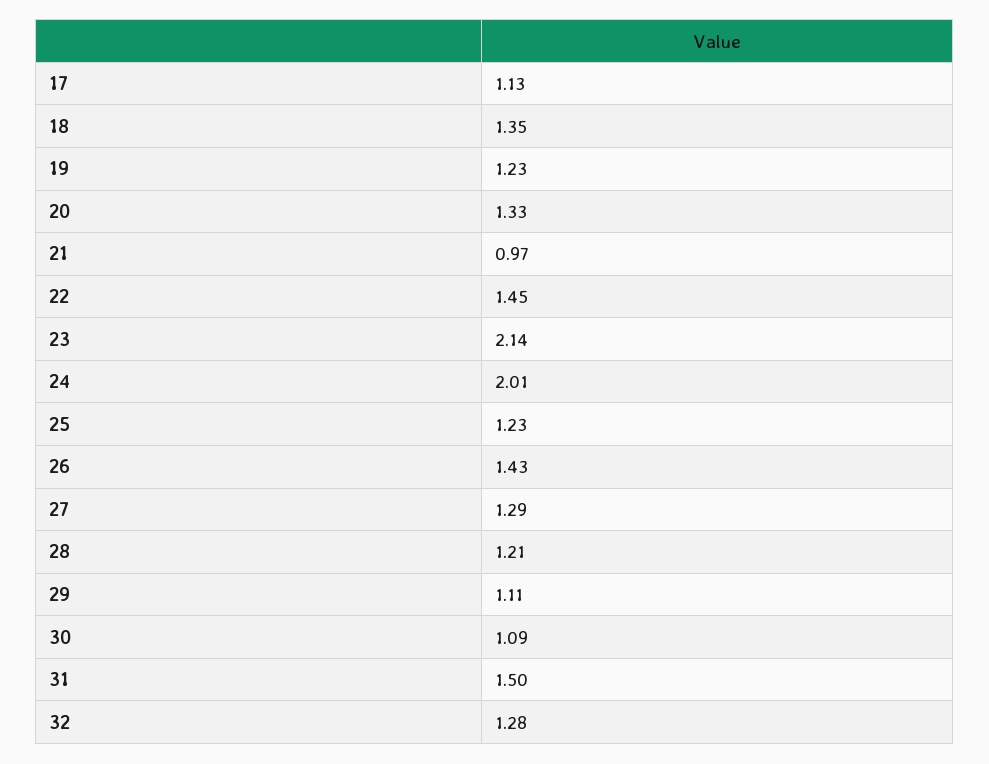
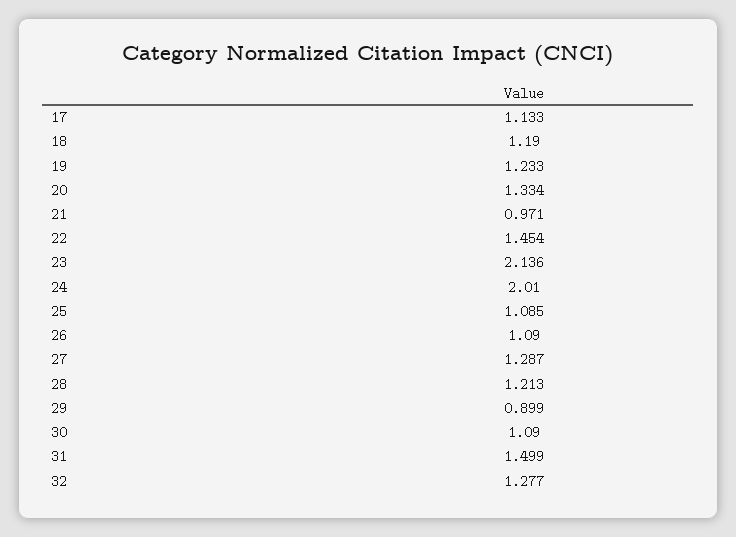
  {
    "17": 1.133,
-   "18": 1.35,
+   "18": 1.19,
    "19": 1.233,
    "20": 1.334,
    "21": 0.971,
    "22": 1.454,
    "23": 2.136,
    "24": 2.01,
-   "25": 1.23,
+   "25": 1.085,
-   "26": 1.43,
+   "26": 1.09,
    "27": 1.287,
    "28": 1.213,
-   "29": 1.11,
+   "29": 0.899,
    "30": 1.09,
    "31": 1.499,
    "32": 1.277
  }

